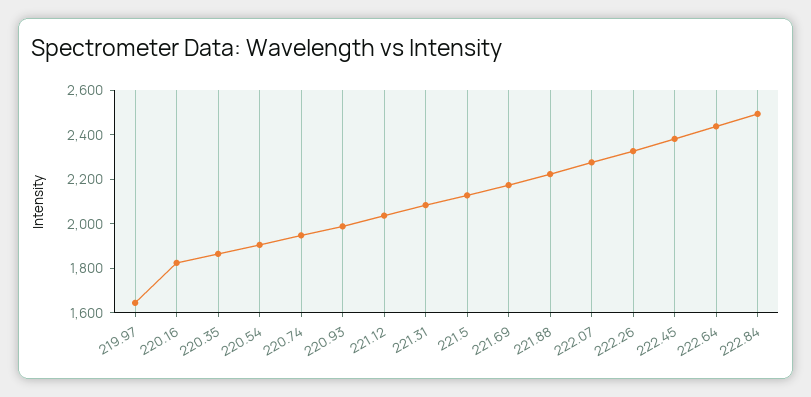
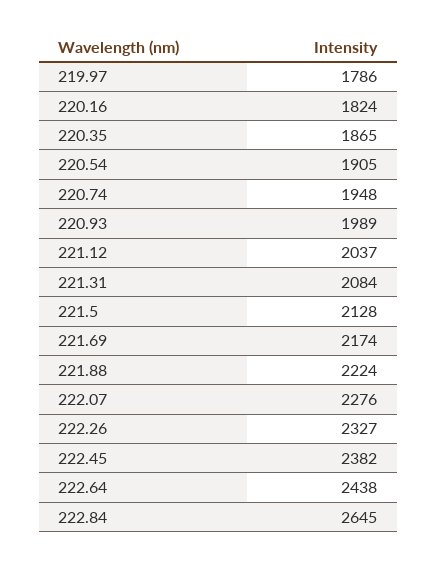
  {
-   "219.97": 1650,
+   "219.97": 1786,
    "220.16": 1824,
    "220.35": 1865,
    "220.54": 1905,
    "220.74": 1948,
    "220.93": 1989,
    "221.12": 2037,
    "221.31": 2084,
    "221.5": 2128,
    "221.69": 2174,
    "221.88": 2224,
    "222.07": 2276,
    "222.26": 2327,
    "222.45": 2382,
    "222.64": 2438,
-   "222.84": 2500
+   "222.84": 2645
  }

